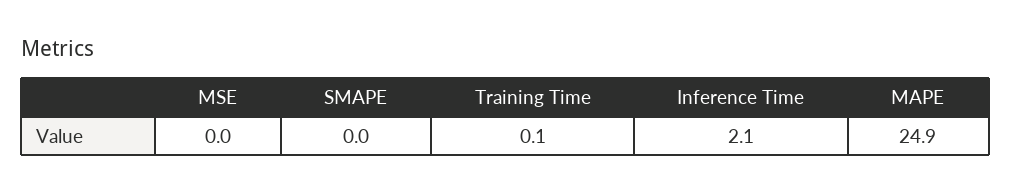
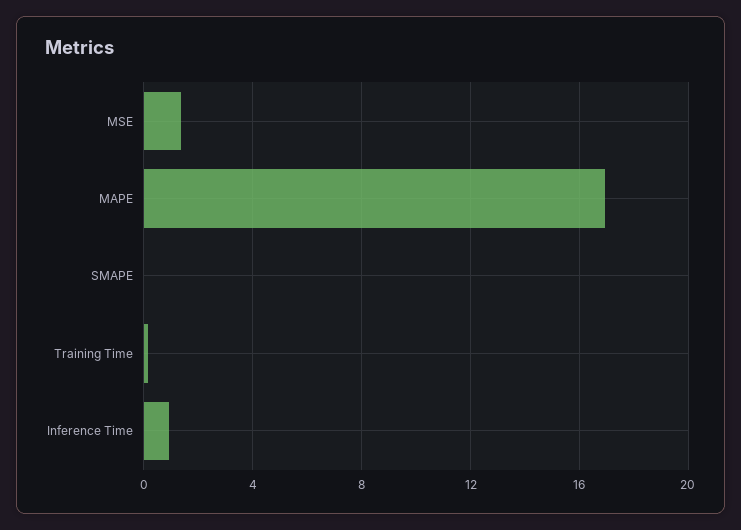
  {
-   "MSE": 0,
+   "MSE": 1.5,
    "SMAPE": 0,
    "Training Time": 0.1,
-   "Inference Time": 2.1,
+   "Inference Time": 1,
-   "MAPE": 24.9
+   "MAPE": 17
  }

